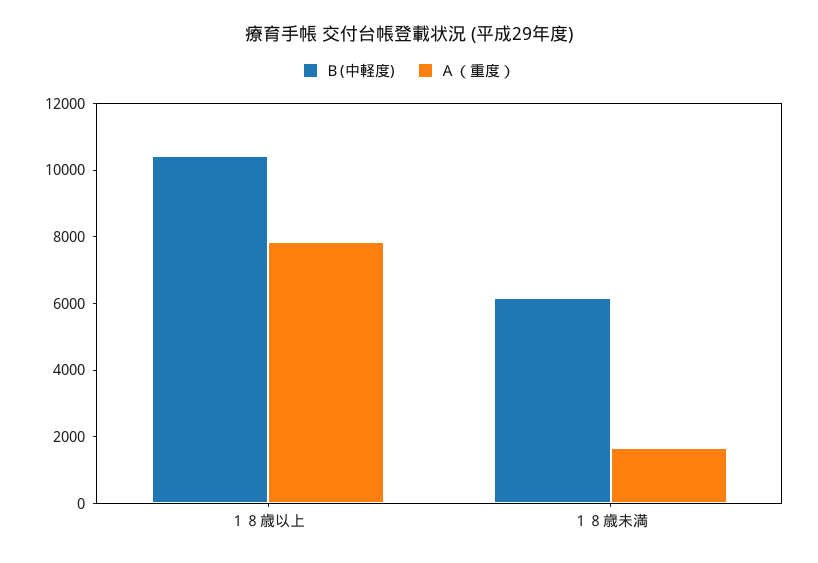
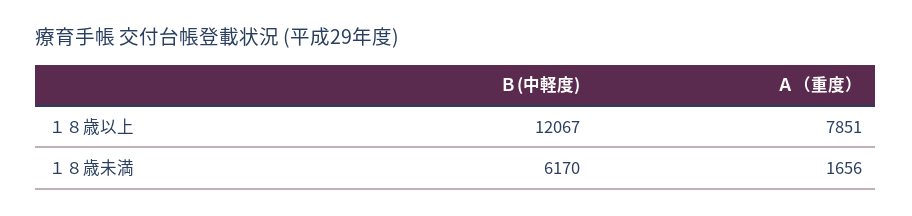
  {
    "Ｂ(中軽度)": {
-     "１８歳以上": 10500,
+     "１８歳以上": 12067,
      "１８歳未満": 6170
    },
    "Ａ（重度）": {
      "１８歳以上": 7851,
      "１８歳未満": 1656
    }
  }

